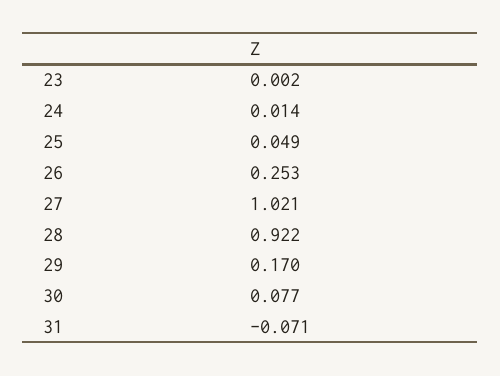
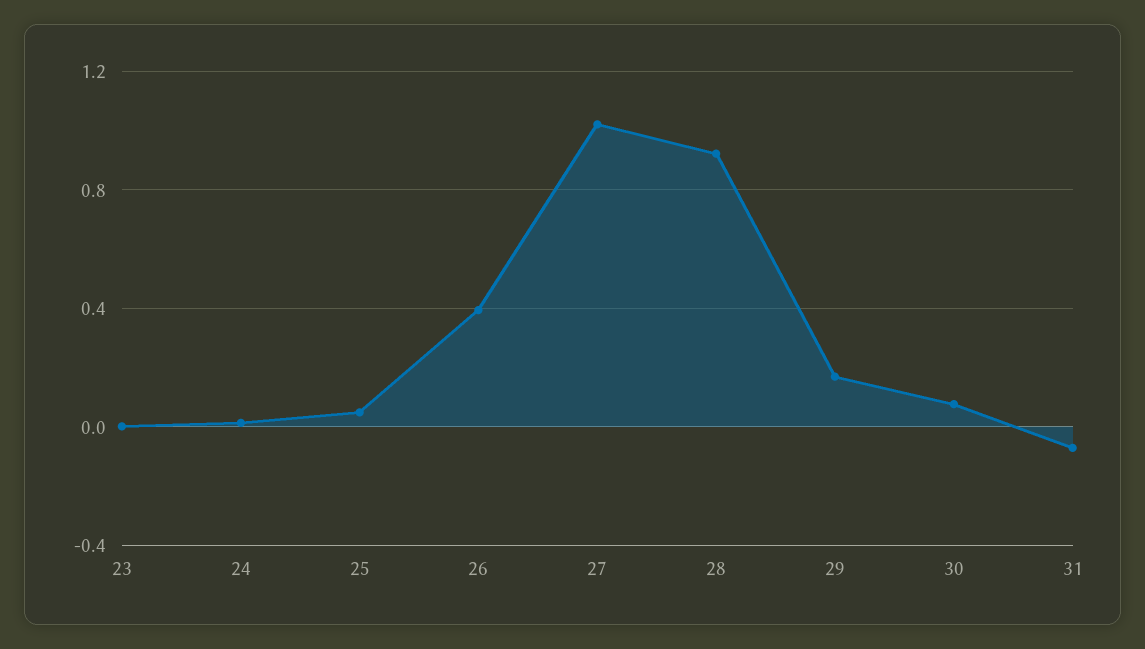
  {
    "23": 0.002,
    "24": 0.014,
    "25": 0.049,
-   "26": 0.253,
+   "26": 0.4,
    "27": 1.021,
    "28": 0.922,
    "29": 0.17,
    "30": 0.077,
    "31": -0.071
  }

